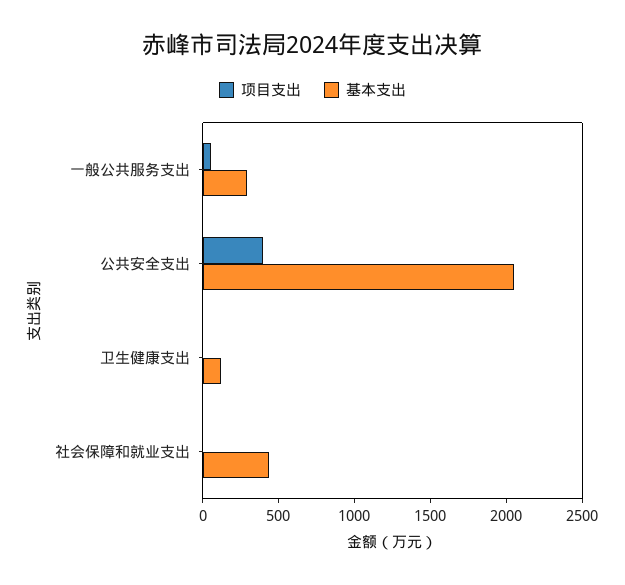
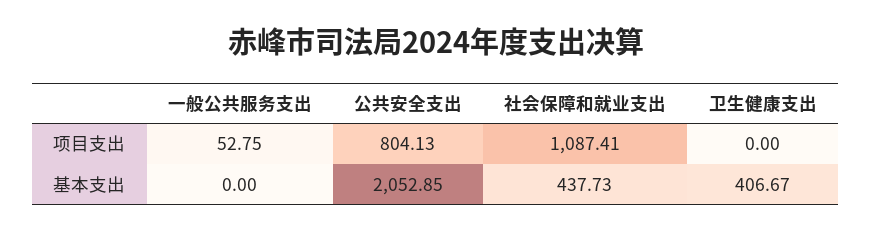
  {
    "项目支出": {
      "一般公共服务支出": 52.75,
-     "公共安全支出": 400,
+     "公共安全支出": 804.13,
      "卫生健康支出": 0,
-     "社会保障和就业支出": 0
+     "社会保障和就业支出": 1087.41
    },
    "基本支出": {
-     "一般公共服务支出": 300,
+     "一般公共服务支出": 0,
      "公共安全支出": 2052.85,
-     "卫生健康支出": 100,
+     "卫生健康支出": 406.67,
      "社会保障和就业支出": 437.73
    }
  }

